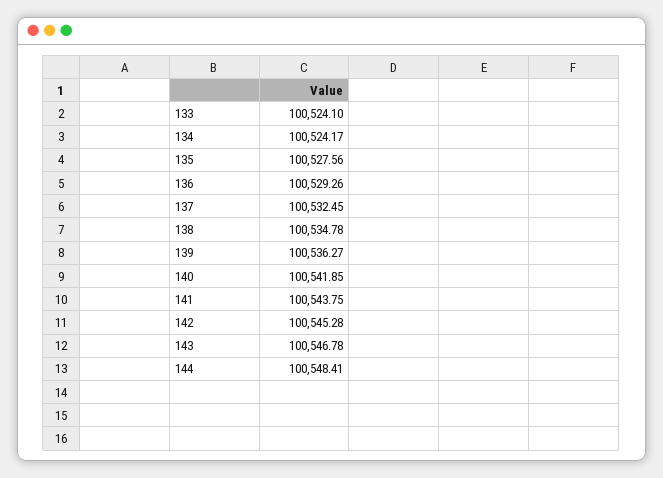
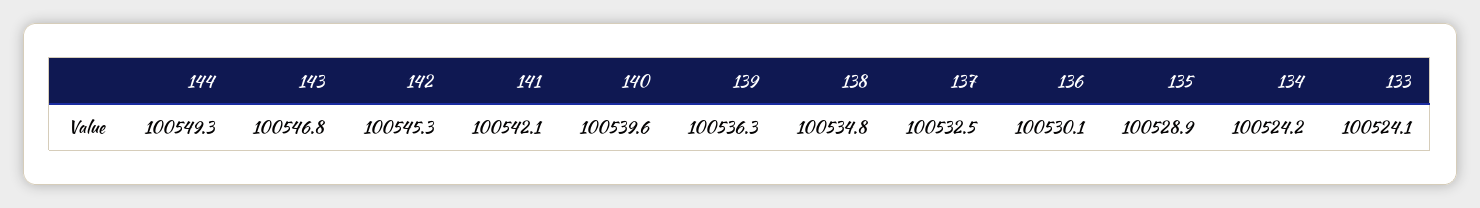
  {
    "133": 100524.1,
    "134": 100524.17,
-   "135": 100527.56,
+   "135": 100528.9,
-   "136": 100529.26,
+   "136": 100530.1,
    "137": 100532.45,
    "138": 100534.78,
    "139": 100536.27,
-   "140": 100541.85,
+   "140": 100539.6,
-   "141": 100543.75,
+   "141": 100542.1,
    "142": 100545.28,
    "143": 100546.78,
-   "144": 100548.41
+   "144": 100549.3
  }

